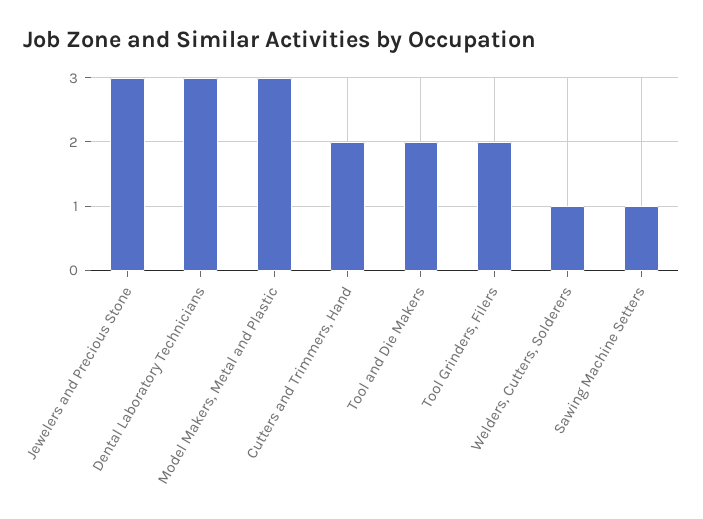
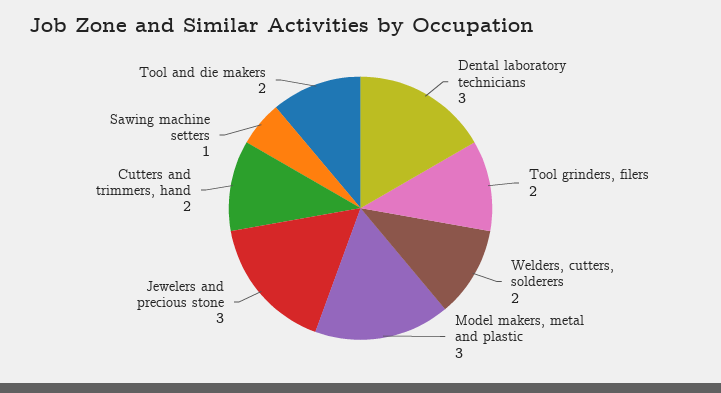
  {
    "Jewelers and Precious Stone": 3,
    "Dental Laboratory Technicians": 3,
    "Model Makers, Metal and Plastic": 3,
    "Cutters and Trimmers, Hand": 2,
    "Tool and Die Makers": 2,
    "Tool Grinders, Filers": 2,
-   "Welders, Cutters, Solderers": 1,
+   "Welders, Cutters, Solderers": 2,
    "Sawing Machine Setters": 1
  }

